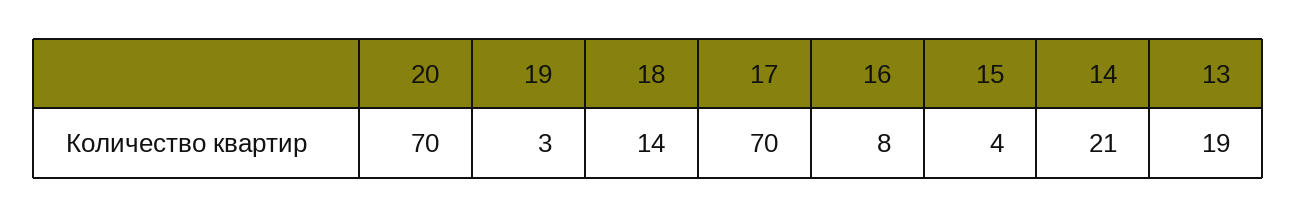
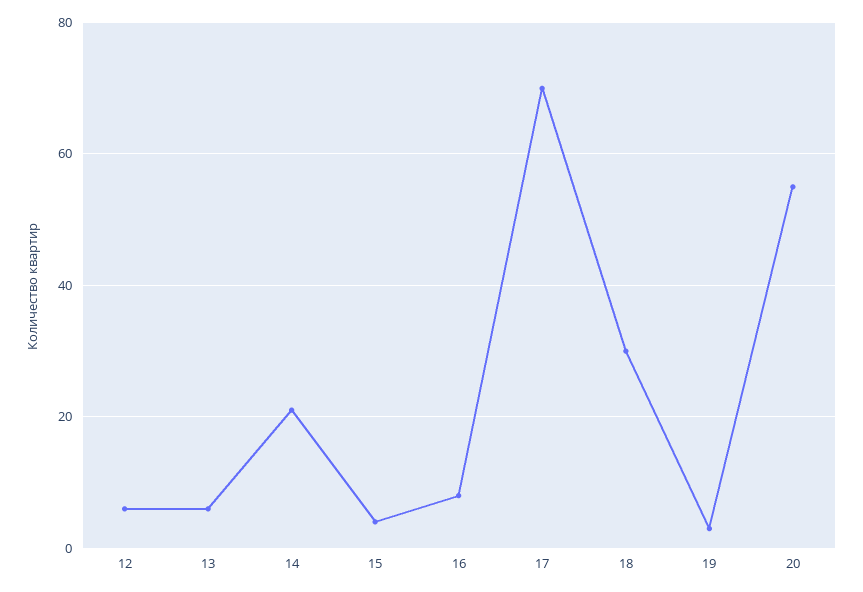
  {
-   "20": 70,
+   "20": 55,
    "19": 3,
-   "18": 14,
+   "18": 30,
    "17": 70,
    "16": 8,
    "15": 4,
    "14": 21,
-   "13": 19
+   "13": 5,
+   "12": 5
  }

